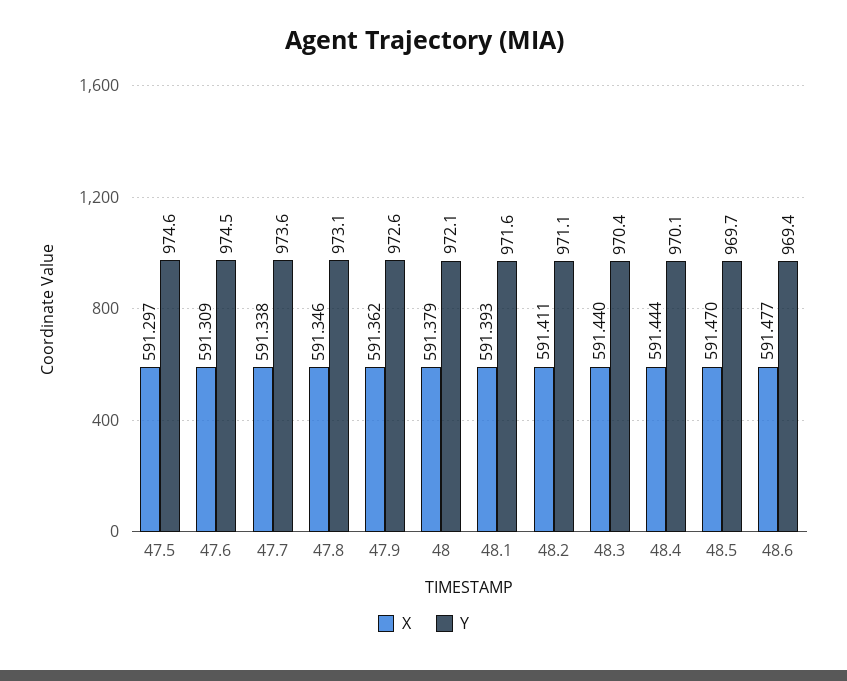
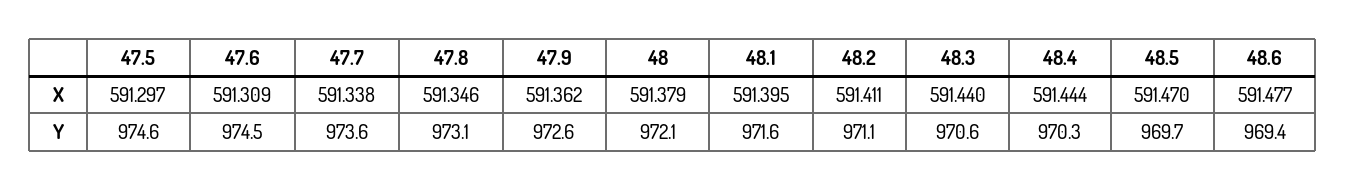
  {
    "X": {
      "47.5": 591.297,
      "47.6": 591.309,
      "47.7": 591.338,
      "47.8": 591.346,
      "47.9": 591.362,
      "48": 591.379,
-     "48.1": 591.393,
+     "48.1": 591.395,
      "48.2": 591.411,
      "48.3": 591.44,
      "48.4": 591.444,
      "48.5": 591.47,
      "48.6": 591.477
    },
    "Y": {
      "47.5": 974.6,
      "47.6": 974.5,
      "47.7": 973.6,
      "47.8": 973.1,
      "47.9": 972.6,
      "48": 972.1,
      "48.1": 971.6,
      "48.2": 971.1,
-     "48.3": 970.4,
+     "48.3": 970.6,
-     "48.4": 970.1,
+     "48.4": 970.3,
      "48.5": 969.7,
      "48.6": 969.4
    }
  }

